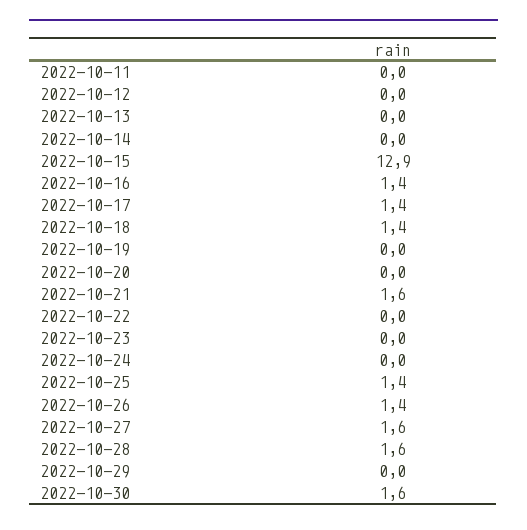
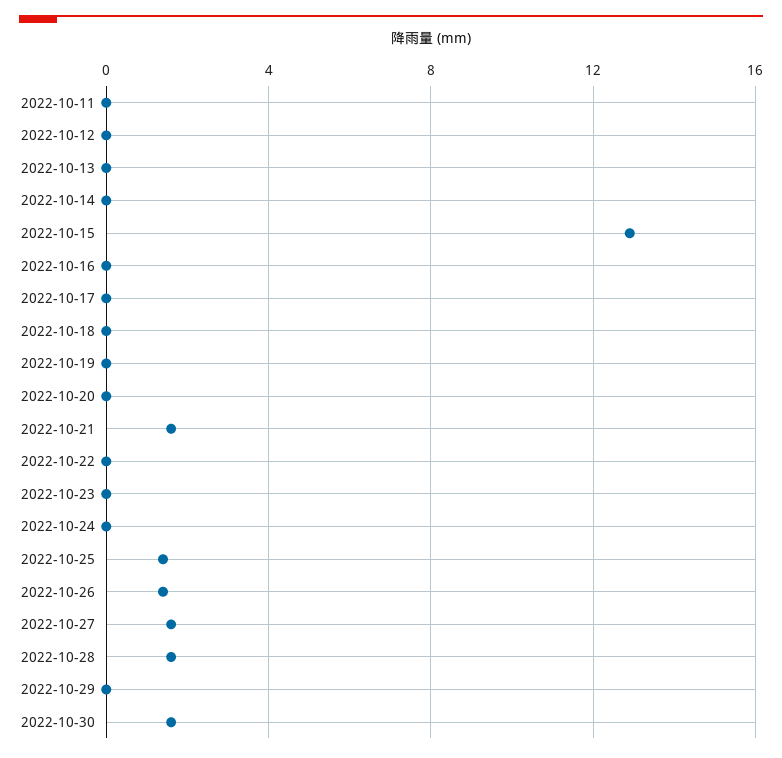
  {
    "2022-10-11": 0,
    "2022-10-12": 0,
    "2022-10-13": 0,
    "2022-10-14": 0,
    "2022-10-15": 12.9,
-   "2022-10-16": 1.4,
+   "2022-10-16": 0,
-   "2022-10-17": 1.4,
+   "2022-10-17": 0,
-   "2022-10-18": 1.4,
+   "2022-10-18": 0,
    "2022-10-19": 0,
    "2022-10-20": 0,
    "2022-10-21": 1.6,
    "2022-10-22": 0,
    "2022-10-23": 0,
    "2022-10-24": 0,
    "2022-10-25": 1.4,
    "2022-10-26": 1.4,
    "2022-10-27": 1.6,
    "2022-10-28": 1.6,
    "2022-10-29": 0,
    "2022-10-30": 1.6
  }

